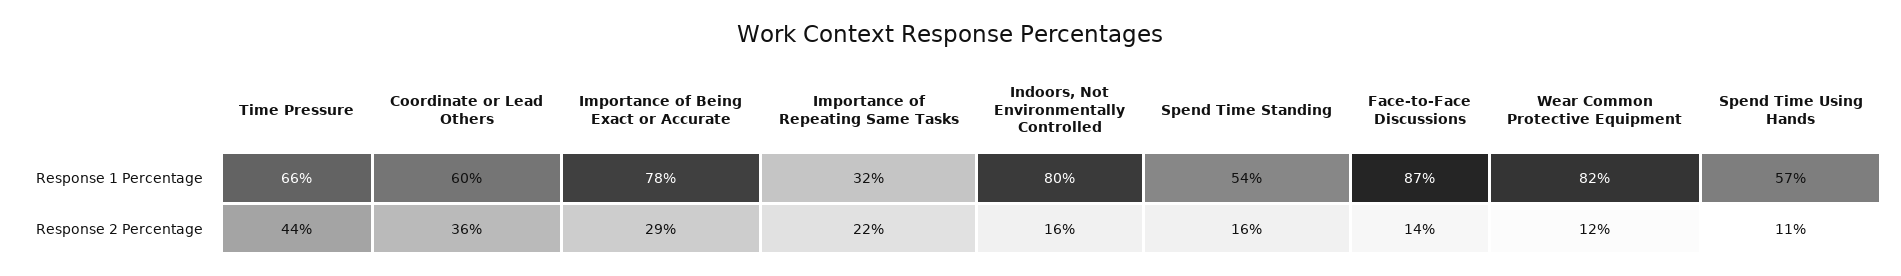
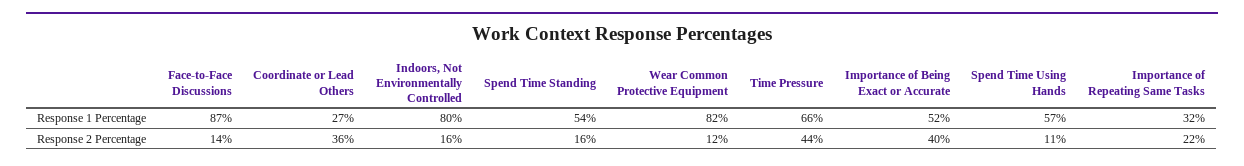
  {
    "Time Pressure": {
      "Response 1 Percentage": 66,
      "Response 2 Percentage": 44
    },
    "Coordinate or Lead Others": {
-     "Response 1 Percentage": 60,
+     "Response 1 Percentage": 27,
      "Response 2 Percentage": 36
    },
    "Importance of Being Exact or Accurate": {
-     "Response 1 Percentage": 78,
+     "Response 1 Percentage": 52,
-     "Response 2 Percentage": 29
+     "Response 2 Percentage": 40
    },
    "Importance of Repeating Same Tasks": {
      "Response 1 Percentage": 32,
      "Response 2 Percentage": 22
    },
    "Indoors, Not Environmentally Controlled": {
      "Response 1 Percentage": 80,
      "Response 2 Percentage": 16
    },
    "Spend Time Standing": {
      "Response 1 Percentage": 54,
      "Response 2 Percentage": 16
    },
    "Face-to-Face Discussions": {
      "Response 1 Percentage": 87,
      "Response 2 Percentage": 14
    },
    "Wear Common Protective Equipment": {
      "Response 1 Percentage": 82,
      "Response 2 Percentage": 12
    },
    "Spend Time Using Hands": {
      "Response 1 Percentage": 57,
      "Response 2 Percentage": 11
    }
  }

